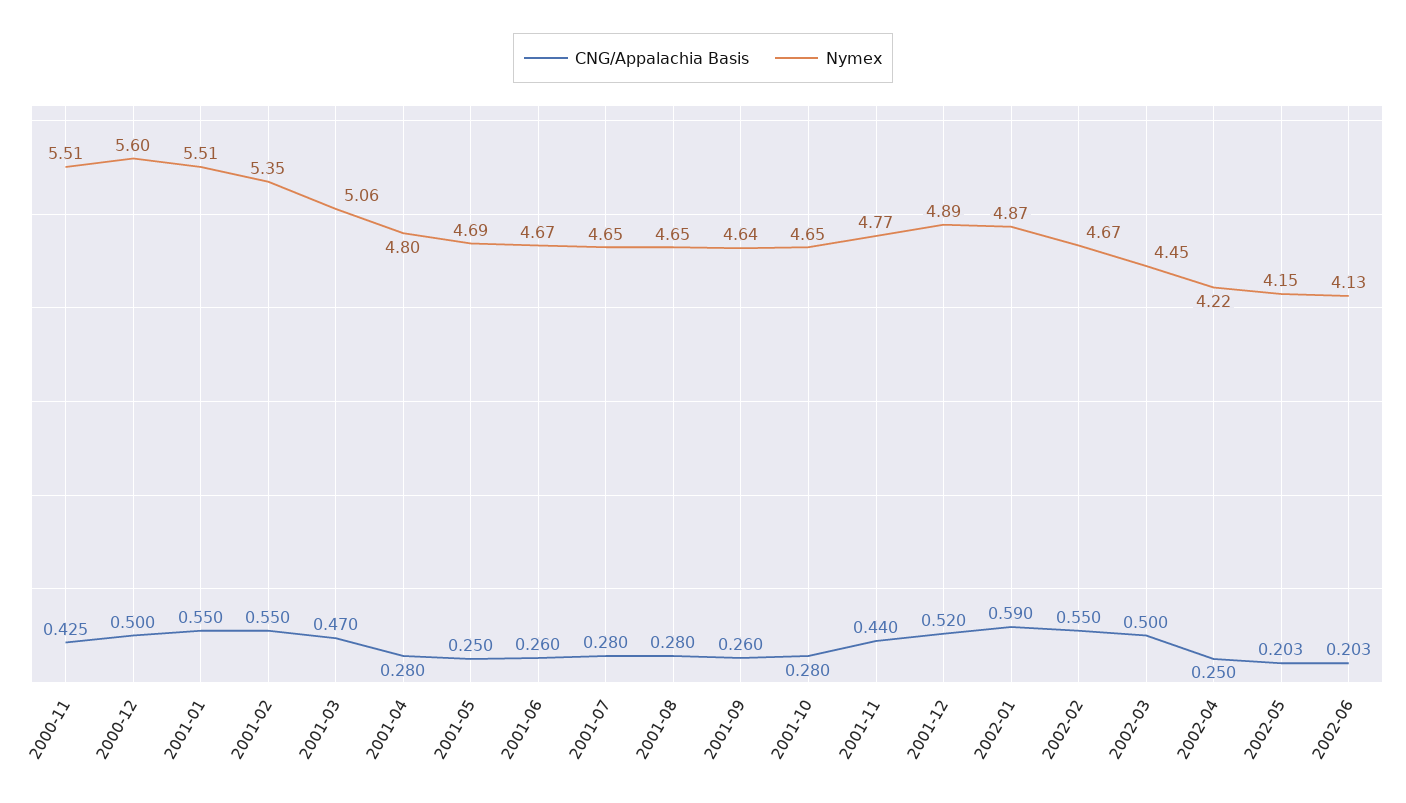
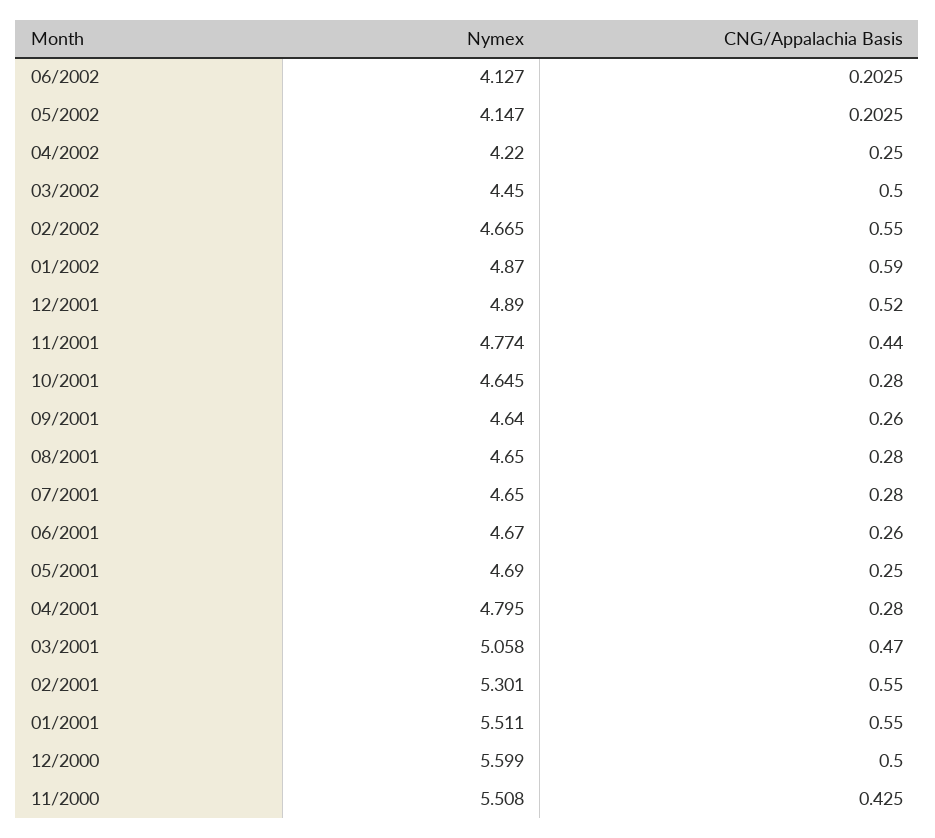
  {
    "CNG/Appalachia Basis": {
      "2000-11": 0.425,
      "2000-12": 0.5,
      "2001-01": 0.55,
      "2001-02": 0.55,
      "2001-03": 0.47,
      "2001-04": 0.28,
      "2001-05": 0.25,
      "2001-06": 0.26,
      "2001-07": 0.28,
      "2001-08": 0.28,
      "2001-09": 0.26,
      "2001-10": 0.28,
      "2001-11": 0.44,
      "2001-12": 0.52,
      "2002-01": 0.59,
      "2002-02": 0.55,
      "2002-03": 0.5,
      "2002-04": 0.25,
      "2002-05": 0.2025,
      "2002-06": 0.2025
    },
    "Nymex": {
      "2000-11": 5.508,
      "2000-12": 5.599,
      "2001-01": 5.511,
-     "2001-02": 5.35,
+     "2001-02": 5.301,
      "2001-03": 5.058,
      "2001-04": 4.795,
      "2001-05": 4.69,
      "2001-06": 4.67,
      "2001-07": 4.65,
      "2001-08": 4.65,
      "2001-09": 4.64,
      "2001-10": 4.645,
      "2001-11": 4.774,
      "2001-12": 4.89,
      "2002-01": 4.87,
      "2002-02": 4.665,
      "2002-03": 4.45,
      "2002-04": 4.22,
      "2002-05": 4.147,
      "2002-06": 4.127
    }
  }

